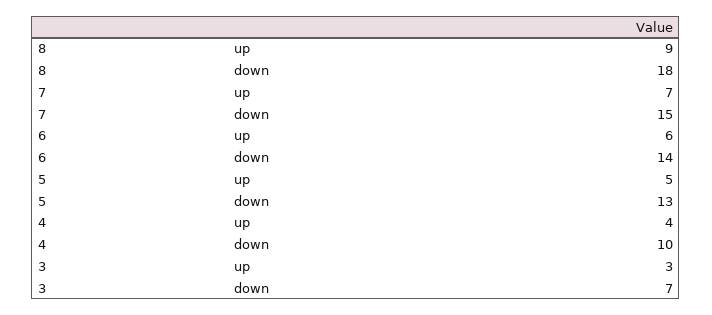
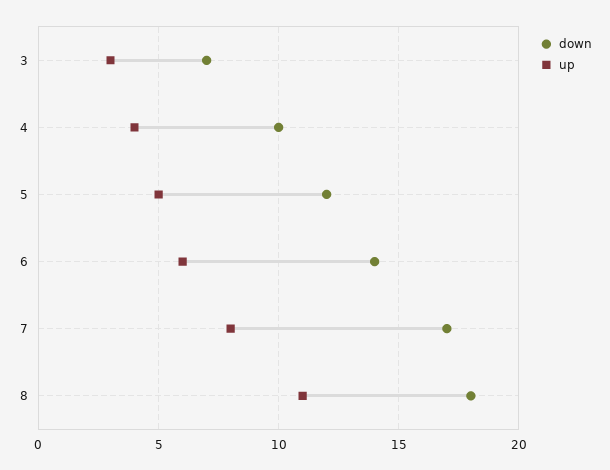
  {
    "up": {
-     "8": 9,
+     "8": 11,
-     "7": 7,
+     "7": 8,
      "6": 6,
      "5": 5,
      "4": 4,
      "3": 3
    },
    "down": {
      "8": 18,
-     "7": 15,
+     "7": 17,
      "6": 14,
-     "5": 13,
+     "5": 12,
      "4": 10,
      "3": 7
    }
  }

